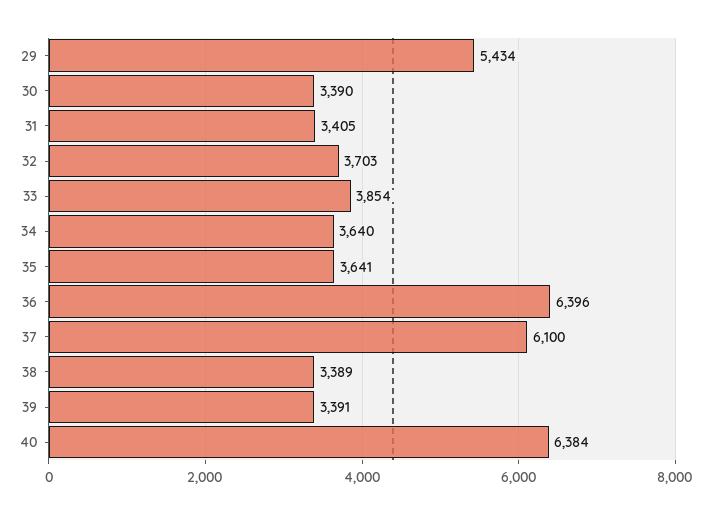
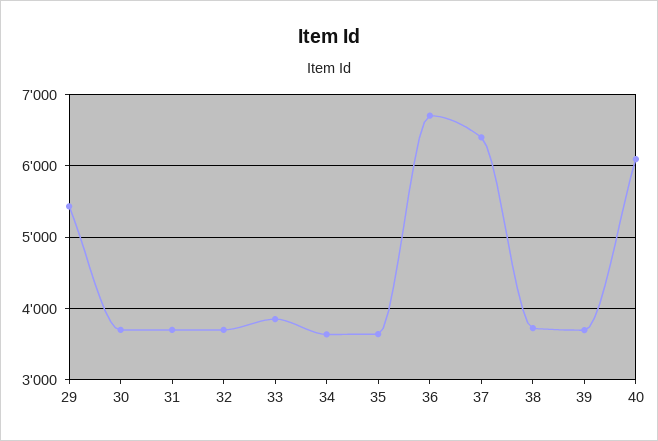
  {
    "29": 5434,
-   "30": 3390,
+   "30": 3700,
-   "31": 3405,
+   "31": 3700,
    "32": 3703,
    "33": 3854,
    "34": 3640,
    "35": 3641,
-   "36": 6396,
+   "36": 6700,
-   "37": 6100,
+   "37": 6400,
-   "38": 3389,
+   "38": 3700,
-   "39": 3391,
+   "39": 3700,
-   "40": 6384
+   "40": 6100
  }

